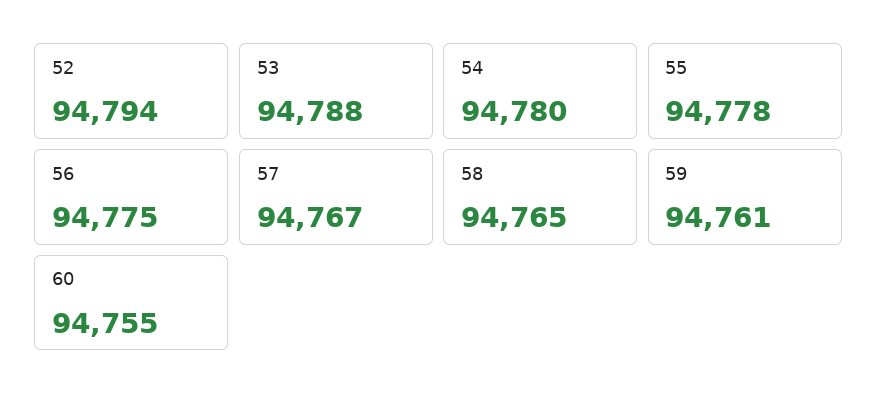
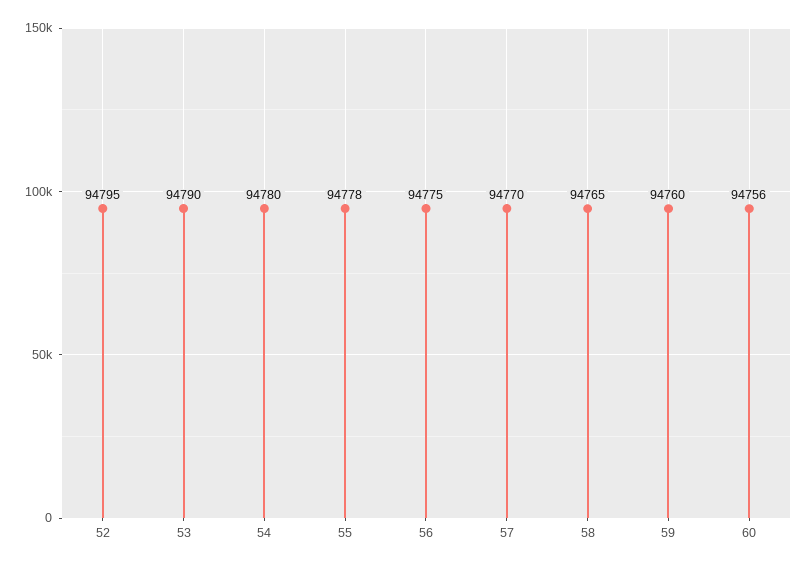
  {
-   "52": 94794,
+   "52": 94795,
-   "53": 94788,
+   "53": 94790,
    "54": 94780,
    "55": 94778,
    "56": 94775,
-   "57": 94767,
+   "57": 94770,
    "58": 94765,
-   "59": 94761,
+   "59": 94760,
-   "60": 94755
+   "60": 94756
  }

